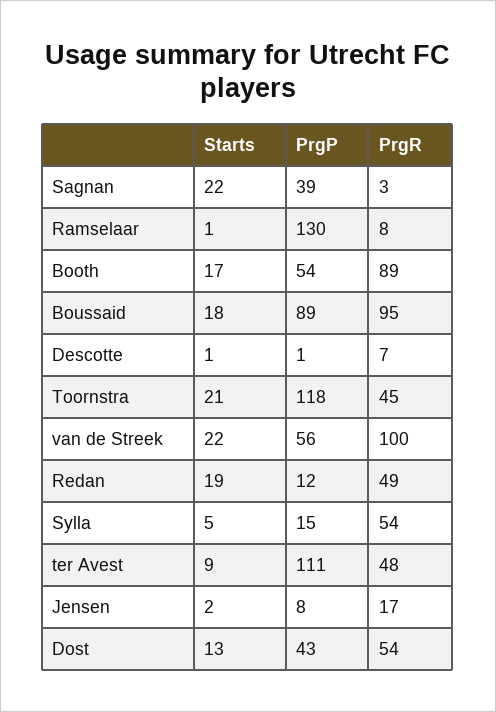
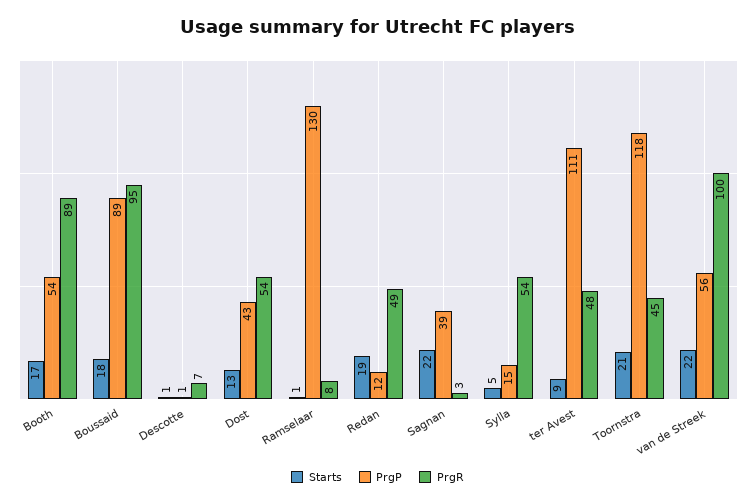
  {
    "Starts": {
      "Sagnan": 22,
      "Ramselaar": 1,
      "Booth": 17,
      "Boussaid": 18,
      "Descotte": 1,
      "Toornstra": 21,
      "van de Streek": 22,
      "Redan": 19,
      "Sylla": 5,
      "ter Avest": 9,
-     "Jensen": 2,
      "Dost": 13
    },
    "PrgP": {
      "Sagnan": 39,
      "Ramselaar": 130,
      "Booth": 54,
      "Boussaid": 89,
      "Descotte": 1,
      "Toornstra": 118,
      "van de Streek": 56,
      "Redan": 12,
      "Sylla": 15,
      "ter Avest": 111,
-     "Jensen": 8,
      "Dost": 43
    },
    "PrgR": {
      "Sagnan": 3,
      "Ramselaar": 8,
      "Booth": 89,
      "Boussaid": 95,
      "Descotte": 7,
      "Toornstra": 45,
      "van de Streek": 100,
      "Redan": 49,
      "Sylla": 54,
      "ter Avest": 48,
-     "Jensen": 17,
      "Dost": 54
    }
  }

